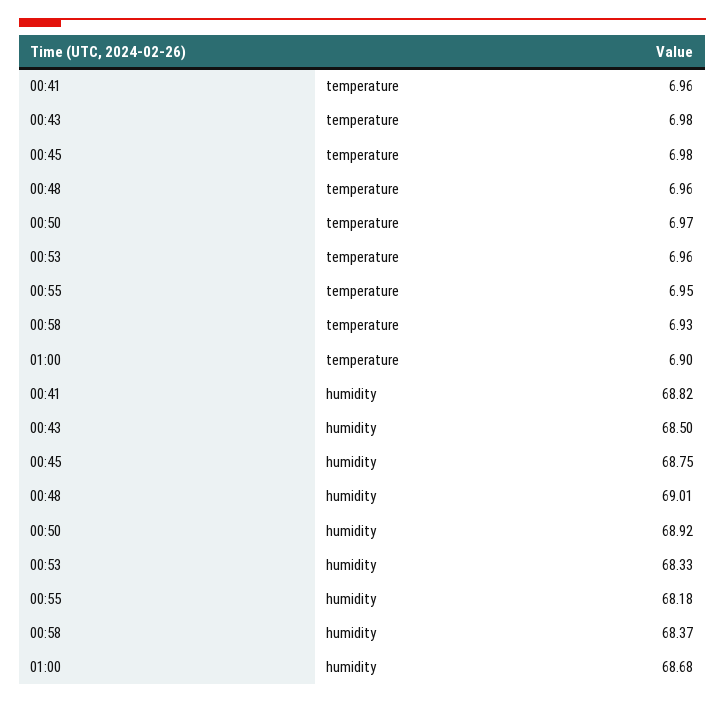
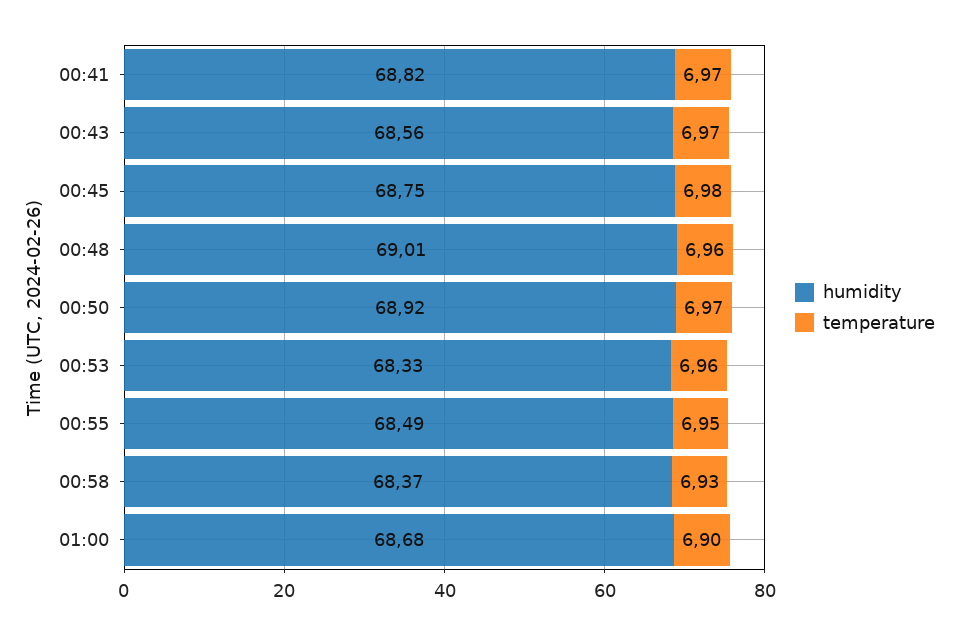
  {
    "temperature": {
-     "00:41": 6.96,
+     "00:41": 6.97,
-     "00:43": 6.98,
+     "00:43": 6.97,
      "00:45": 6.98,
      "00:48": 6.96,
      "00:50": 6.97,
      "00:53": 6.96,
      "00:55": 6.95,
      "00:58": 6.93,
      "01:00": 6.9
    },
    "humidity": {
      "00:41": 68.82,
-     "00:43": 68.5,
+     "00:43": 68.56,
      "00:45": 68.75,
      "00:48": 69.01,
      "00:50": 68.92,
      "00:53": 68.33,
-     "00:55": 68.18,
+     "00:55": 68.49,
      "00:58": 68.37,
      "01:00": 68.68
    }
  }

